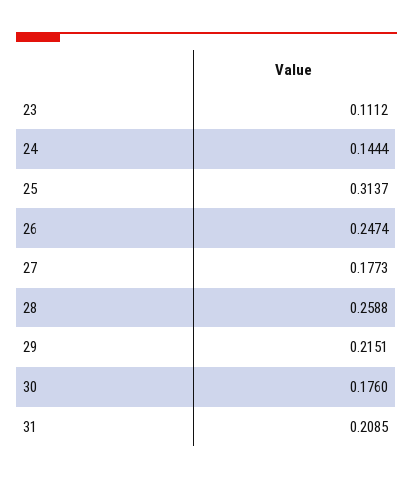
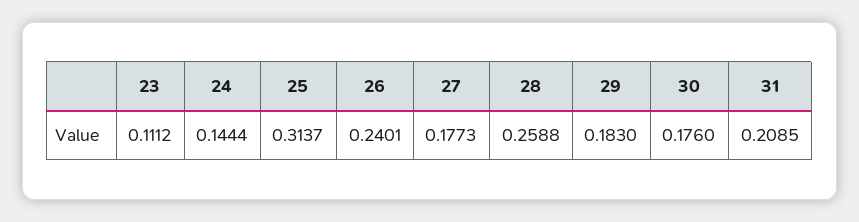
  {
    "23": 0.1112,
    "24": 0.1444,
    "25": 0.3137,
-   "26": 0.2474,
+   "26": 0.2401,
    "27": 0.1773,
    "28": 0.2588,
-   "29": 0.2151,
+   "29": 0.183,
    "30": 0.176,
    "31": 0.2085
  }

